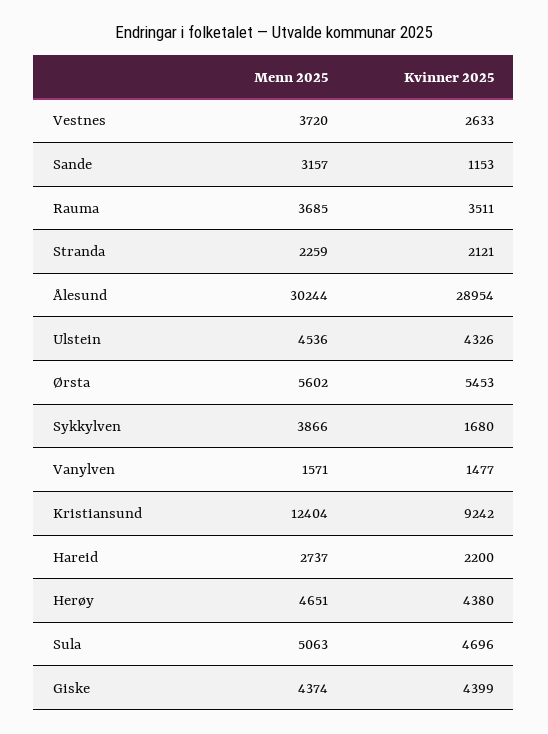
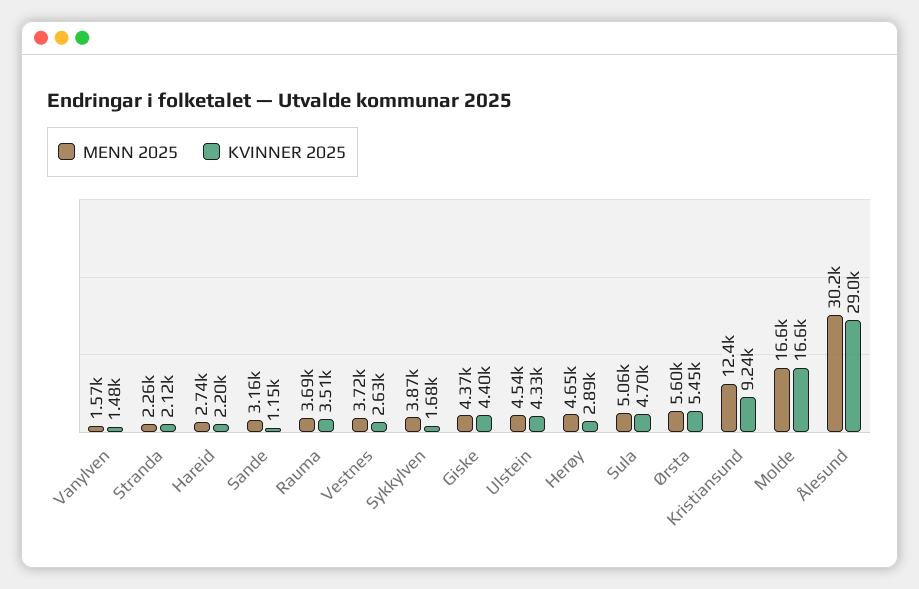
  {
    "Menn 2025": {
      "Vestnes": 3720,
      "Sande": 3157,
      "Rauma": 3685,
      "Stranda": 2259,
      "Ålesund": 30244,
      "Ulstein": 4536,
      "Ørsta": 5602,
      "Sykkylven": 3866,
      "Vanylven": 1571,
      "Kristiansund": 12404,
      "Hareid": 2737,
      "Herøy": 4651,
      "Sula": 5063,
-     "Giske": 4374
+     "Giske": 4374,
+     "Molde": 16600
    },
    "Kvinner 2025": {
      "Vestnes": 2633,
      "Sande": 1153,
      "Rauma": 3511,
      "Stranda": 2121,
      "Ålesund": 28954,
      "Ulstein": 4326,
      "Ørsta": 5453,
      "Sykkylven": 1680,
      "Vanylven": 1477,
      "Kristiansund": 9242,
      "Hareid": 2200,
-     "Herøy": 4380,
+     "Herøy": 2890,
      "Sula": 4696,
-     "Giske": 4399
+     "Giske": 4399,
+     "Molde": 16600
    }
  }

